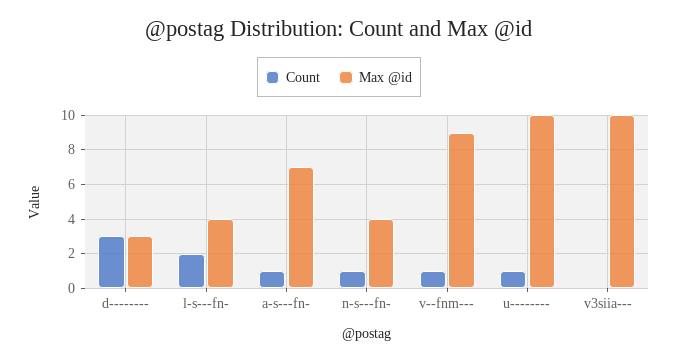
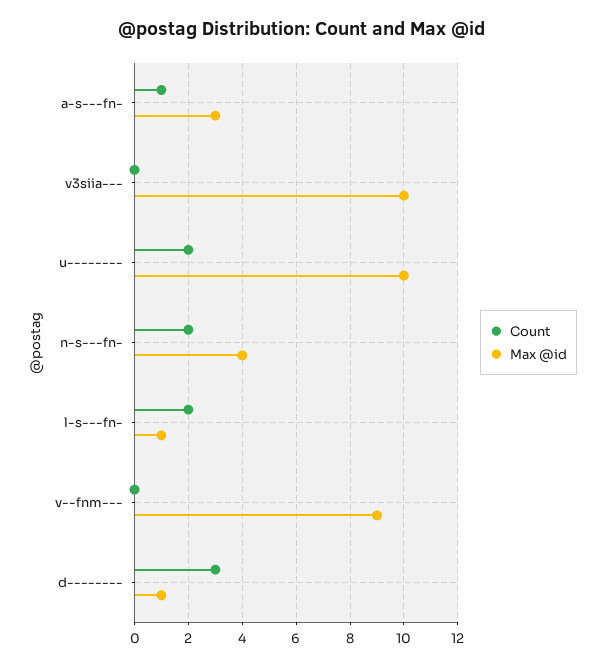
  {
    "Count": {
      "d--------": 3,
      "l-s---fn-": 2,
      "a-s---fn-": 1,
-     "n-s---fn-": 1,
+     "n-s---fn-": 2,
-     "v--fnm---": 1,
+     "v--fnm---": 0,
-     "u--------": 1,
+     "u--------": 2,
      "v3siia---": 0
    },
    "Max @id": {
-     "d--------": 3,
+     "d--------": 1,
-     "l-s---fn-": 4,
+     "l-s---fn-": 1,
-     "a-s---fn-": 7,
+     "a-s---fn-": 3,
      "n-s---fn-": 4,
      "v--fnm---": 9,
      "u--------": 10,
      "v3siia---": 10
    }
  }

